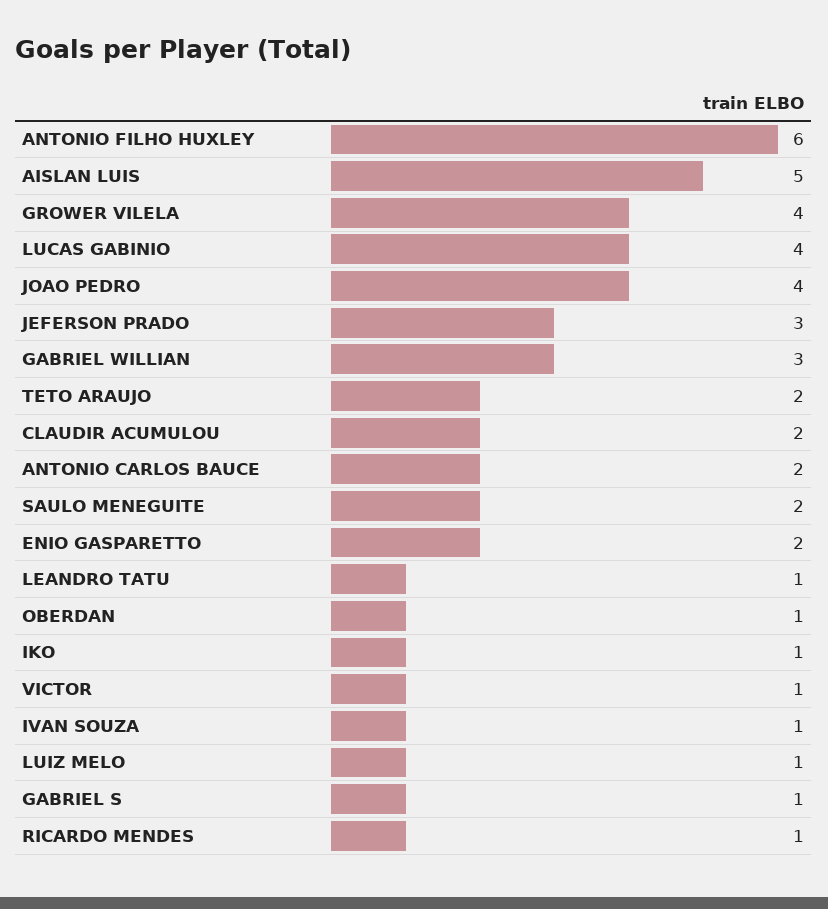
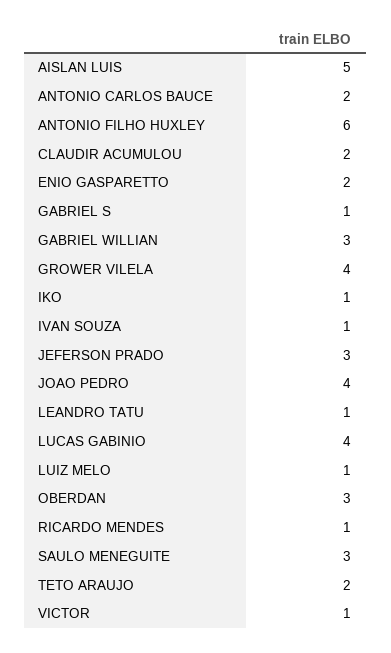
  {
    "ANTONIO FILHO HUXLEY": 6,
    "AISLAN LUIS": 5,
    "GROWER VILELA": 4,
    "LUCAS GABINIO": 4,
    "JOAO PEDRO": 4,
    "JEFERSON PRADO": 3,
    "GABRIEL WILLIAN": 3,
    "TETO ARAUJO": 2,
    "CLAUDIR ACUMULOU": 2,
    "ANTONIO CARLOS BAUCE": 2,
-   "SAULO MENEGUITE": 2,
+   "SAULO MENEGUITE": 3,
    "ENIO GASPARETTO": 2,
    "LEANDRO TATU": 1,
-   "OBERDAN": 1,
+   "OBERDAN": 3,
    "IKO": 1,
    "VICTOR": 1,
    "IVAN SOUZA": 1,
    "LUIZ MELO": 1,
    "GABRIEL S": 1,
    "RICARDO MENDES": 1
  }

